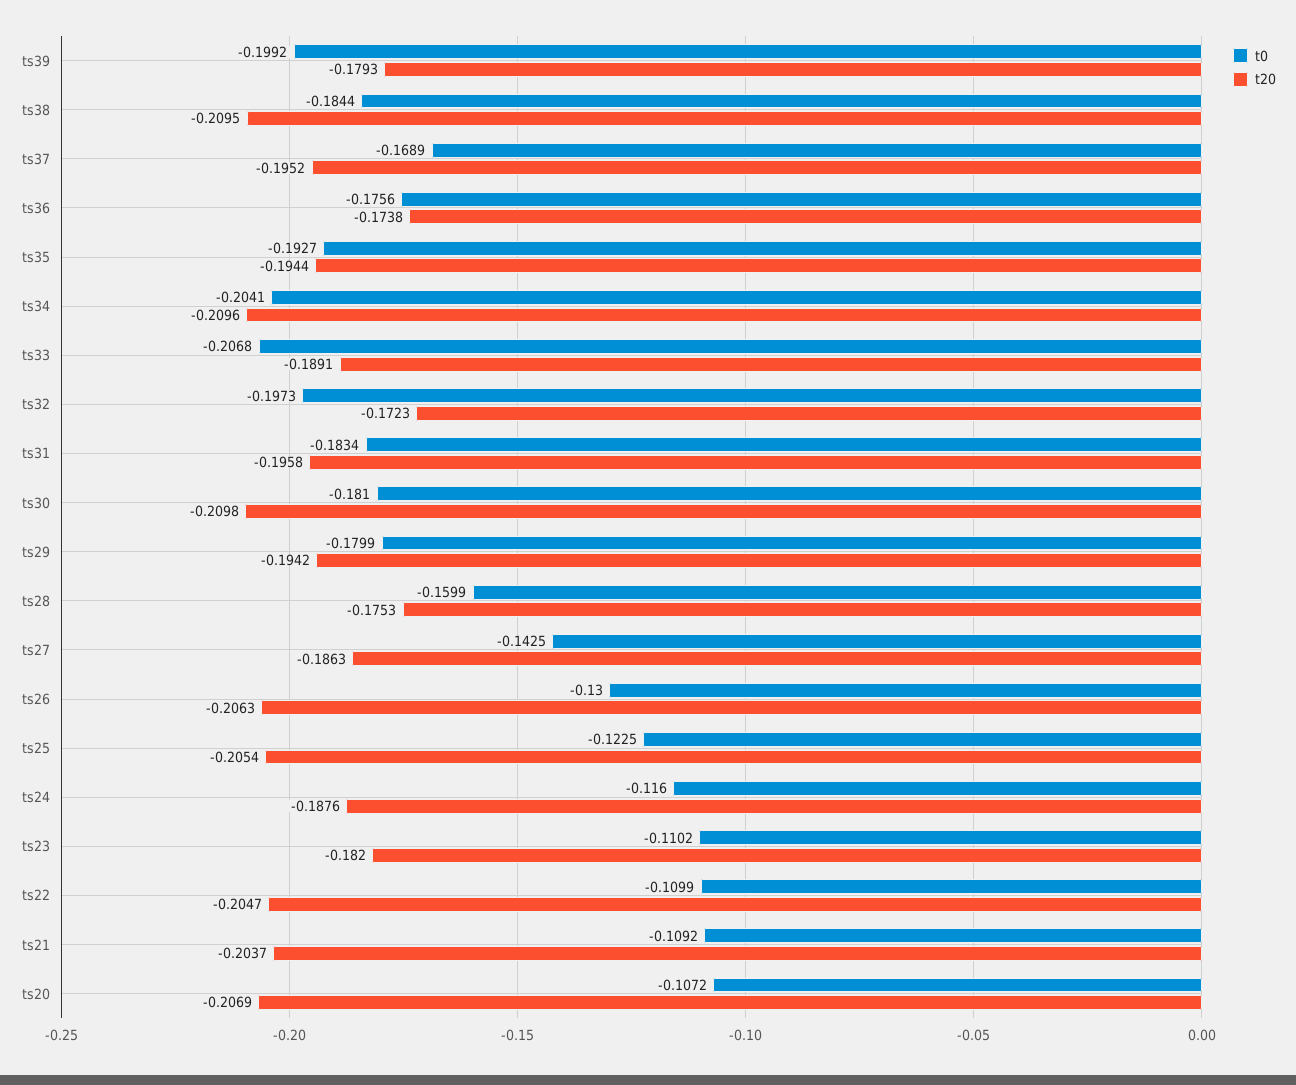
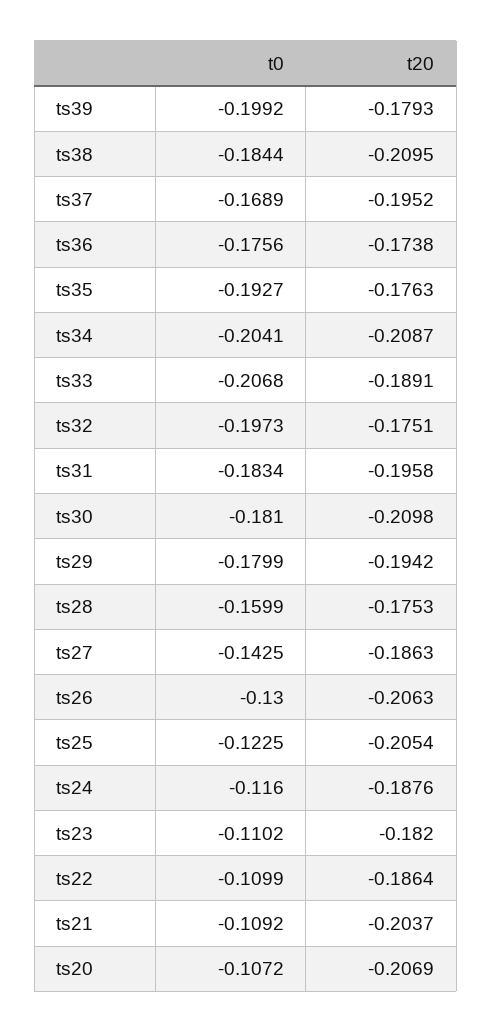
  {
    "t0": {
      "ts39": -0.1992,
      "ts38": -0.1844,
      "ts37": -0.1689,
      "ts36": -0.1756,
      "ts35": -0.1927,
      "ts34": -0.2041,
      "ts33": -0.2068,
      "ts32": -0.1973,
      "ts31": -0.1834,
      "ts30": -0.181,
      "ts29": -0.1799,
      "ts28": -0.1599,
      "ts27": -0.1425,
      "ts26": -0.13,
      "ts25": -0.1225,
      "ts24": -0.116,
      "ts23": -0.1102,
      "ts22": -0.1099,
      "ts21": -0.1092,
      "ts20": -0.1072
    },
    "t20": {
      "ts39": -0.1793,
      "ts38": -0.2095,
      "ts37": -0.1952,
      "ts36": -0.1738,
-     "ts35": -0.1944,
+     "ts35": -0.1763,
-     "ts34": -0.2096,
+     "ts34": -0.2087,
      "ts33": -0.1891,
-     "ts32": -0.1723,
+     "ts32": -0.1751,
      "ts31": -0.1958,
      "ts30": -0.2098,
      "ts29": -0.1942,
      "ts28": -0.1753,
      "ts27": -0.1863,
      "ts26": -0.2063,
      "ts25": -0.2054,
      "ts24": -0.1876,
      "ts23": -0.182,
-     "ts22": -0.2047,
+     "ts22": -0.1864,
      "ts21": -0.2037,
      "ts20": -0.2069
    }
  }

